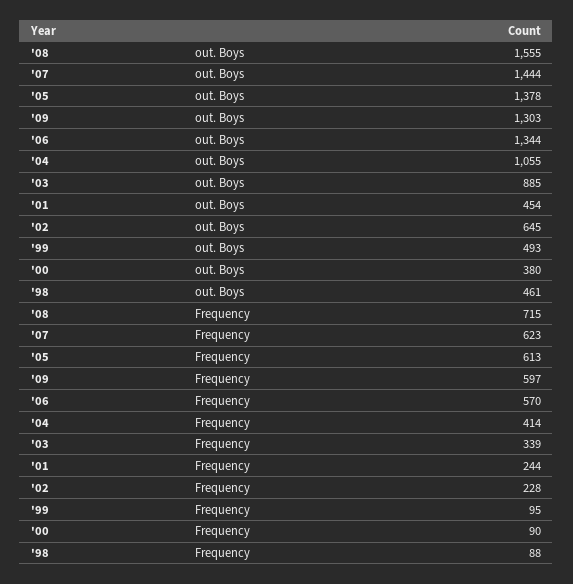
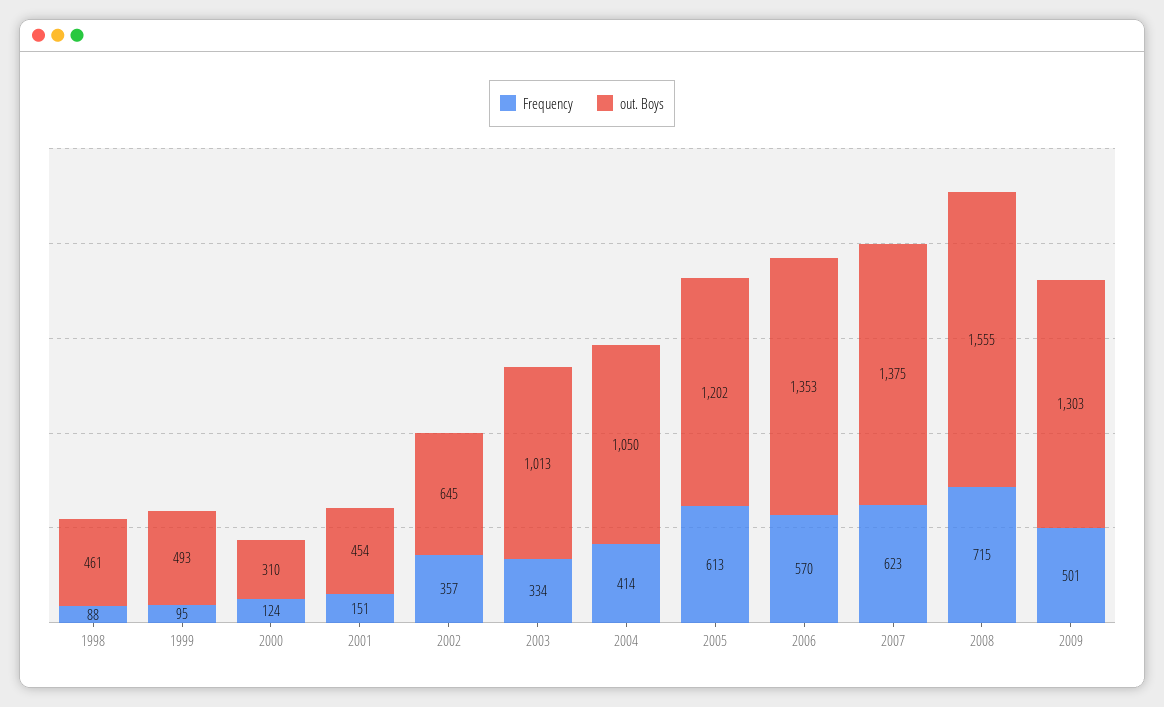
  {
    "out. Boys": {
      "'08": 1555,
-     "'07": 1444,
+     "'07": 1375,
-     "'05": 1378,
+     "'05": 1202,
      "'09": 1303,
-     "'06": 1344,
+     "'06": 1353,
-     "'04": 1055,
+     "'04": 1050,
-     "'03": 885,
+     "'03": 1013,
      "'01": 454,
      "'02": 645,
      "'99": 493,
-     "'00": 380,
+     "'00": 310,
      "'98": 461
    },
    "Frequency": {
      "'08": 715,
      "'07": 623,
      "'05": 613,
-     "'09": 597,
+     "'09": 501,
      "'06": 570,
      "'04": 414,
-     "'03": 339,
+     "'03": 334,
-     "'01": 244,
+     "'01": 151,
-     "'02": 228,
+     "'02": 357,
      "'99": 95,
-     "'00": 90,
+     "'00": 124,
      "'98": 88
    }
  }

